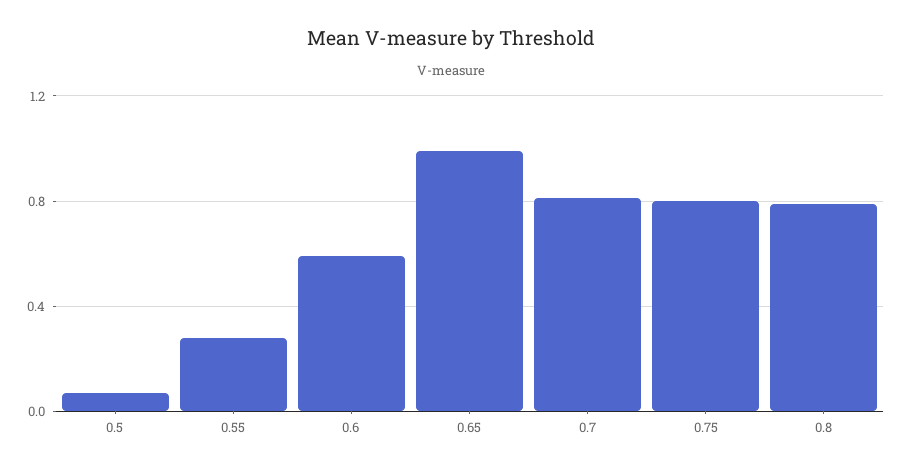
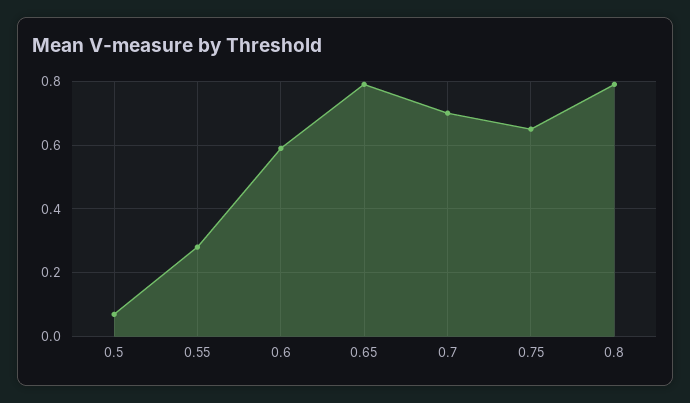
  {
    "0.5": 0.05,
    "0.55": 0.3,
    "0.6": 0.6,
-   "0.65": 1,
+   "0.65": 0.8,
-   "0.7": 0.8,
+   "0.7": 0.7,
-   "0.75": 0.8,
+   "0.75": 0.65,
    "0.8": 0.8
  }

